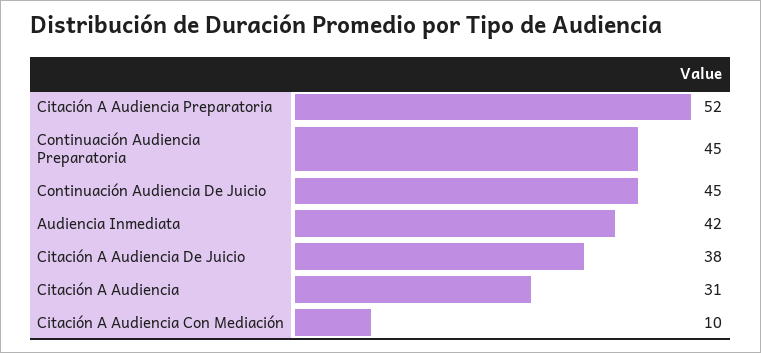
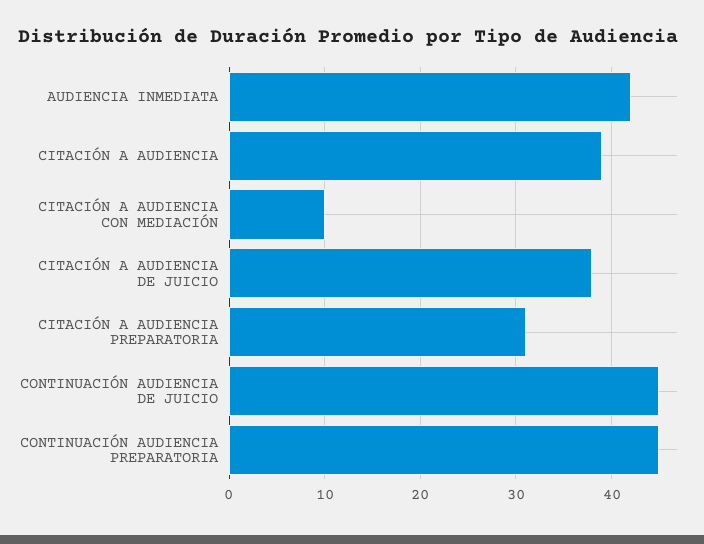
  {
-   "Citación A Audiencia Preparatoria": 52,
+   "Citación A Audiencia Preparatoria": 31,
    "Continuación Audiencia Preparatoria": 45,
    "Continuación Audiencia De Juicio": 45,
    "Audiencia Inmediata": 42,
    "Citación A Audiencia De Juicio": 38,
-   "Citación A Audiencia": 31,
+   "Citación A Audiencia": 39,
    "Citación A Audiencia Con Mediación": 10
  }

